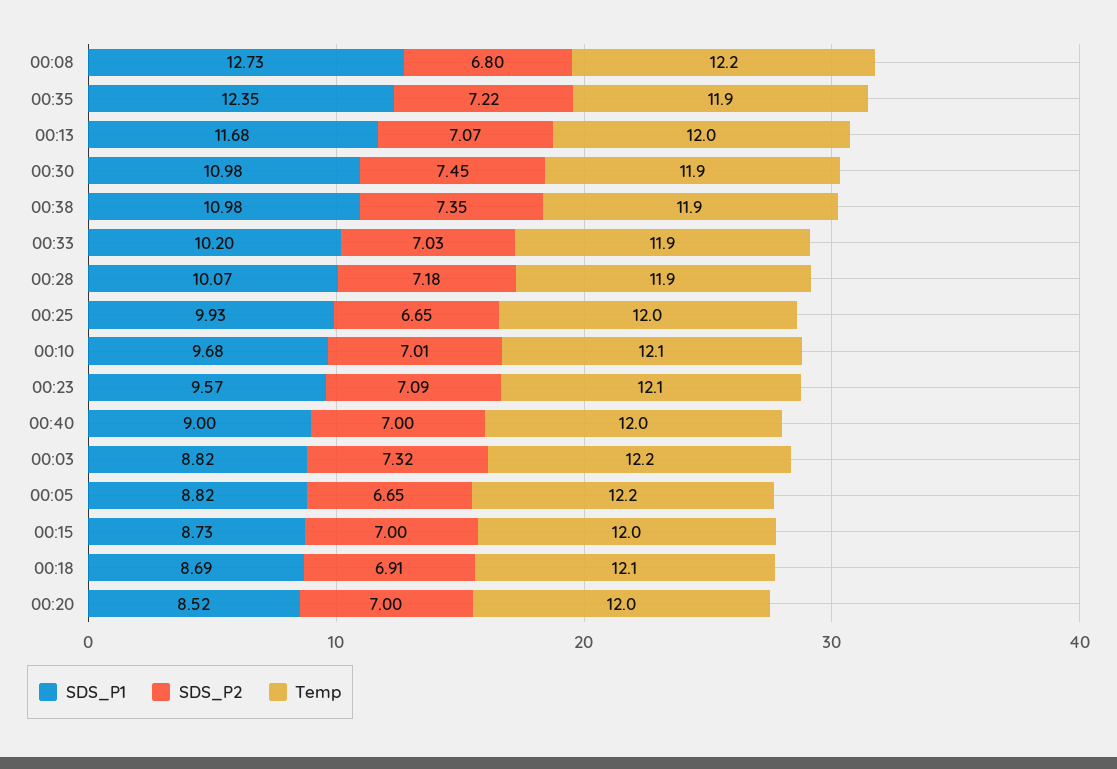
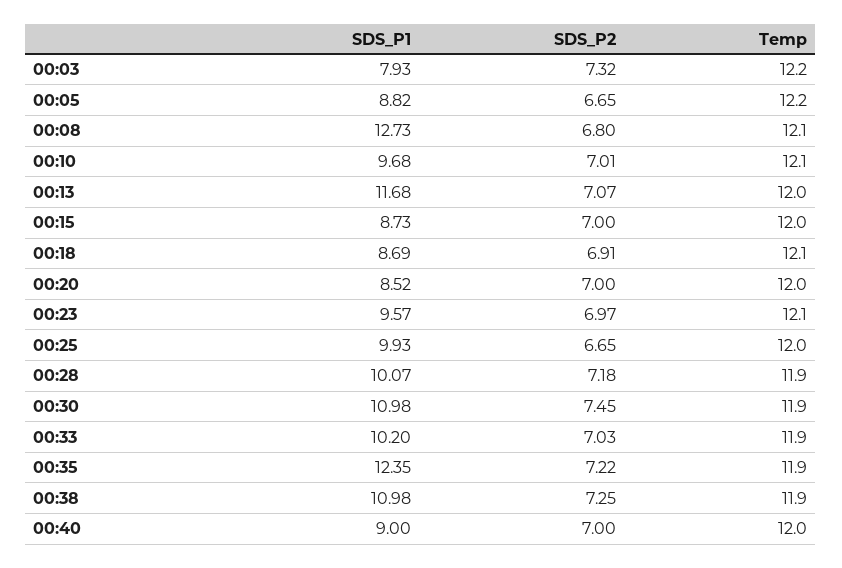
  {
    "SDS_P1": {
      "00:08": 12.73,
      "00:35": 12.35,
      "00:13": 11.68,
      "00:30": 10.98,
      "00:38": 10.98,
      "00:33": 10.2,
      "00:28": 10.07,
      "00:25": 9.93,
      "00:10": 9.68,
      "00:23": 9.57,
      "00:40": 9,
-     "00:03": 8.82,
+     "00:03": 7.93,
      "00:05": 8.82,
      "00:15": 8.73,
      "00:18": 8.69,
      "00:20": 8.52
    },
    "SDS_P2": {
      "00:08": 6.8,
      "00:35": 7.22,
      "00:13": 7.07,
      "00:30": 7.45,
-     "00:38": 7.35,
+     "00:38": 7.25,
      "00:33": 7.03,
      "00:28": 7.18,
      "00:25": 6.65,
      "00:10": 7.01,
-     "00:23": 7.09,
+     "00:23": 6.97,
      "00:40": 7,
      "00:03": 7.32,
      "00:05": 6.65,
      "00:15": 7,
      "00:18": 6.91,
      "00:20": 7
    },
    "Temp": {
-     "00:08": 12.2,
+     "00:08": 12.1,
      "00:35": 11.9,
      "00:13": 12,
      "00:30": 11.9,
      "00:38": 11.9,
      "00:33": 11.9,
      "00:28": 11.9,
      "00:25": 12,
      "00:10": 12.1,
      "00:23": 12.1,
      "00:40": 12,
      "00:03": 12.2,
      "00:05": 12.2,
      "00:15": 12,
      "00:18": 12.1,
      "00:20": 12
    }
  }

